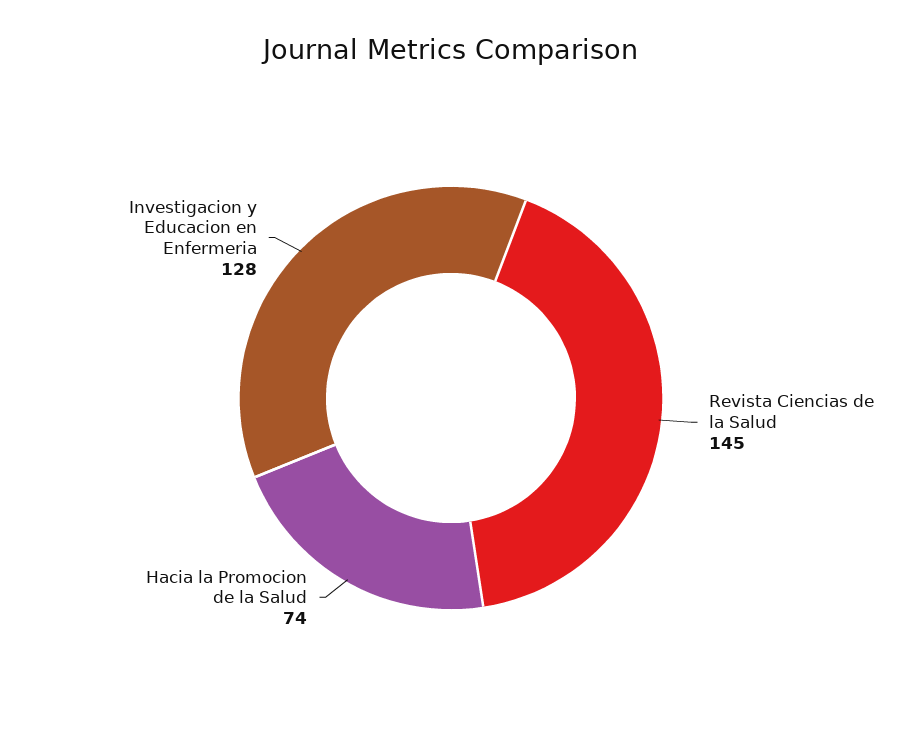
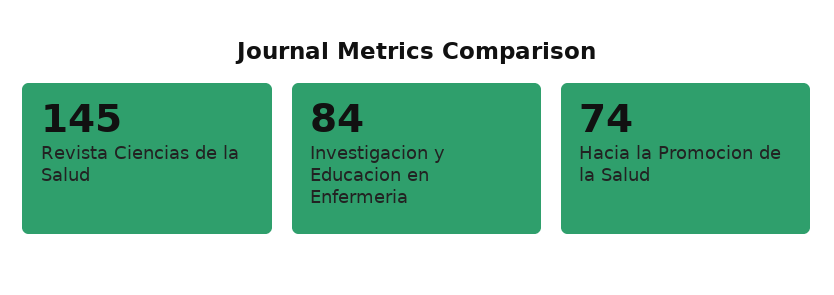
  {
    "Revista Ciencias de la Salud": 145,
    "Hacia la Promocion de la Salud": 74,
-   "Investigacion y Educacion en Enfermeria": 128
+   "Investigacion y Educacion en Enfermeria": 84
  }

